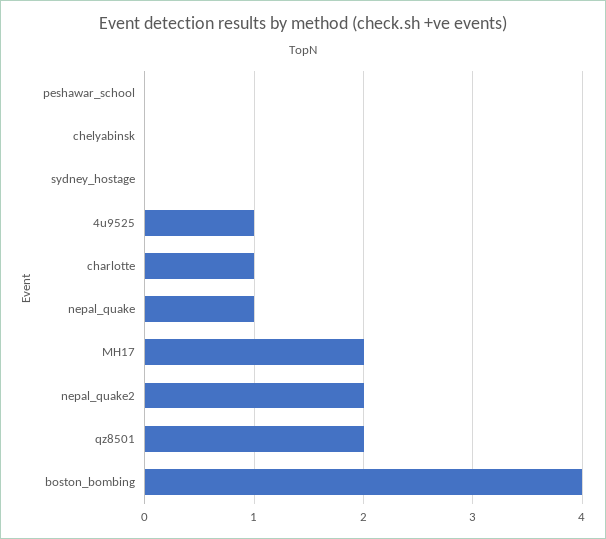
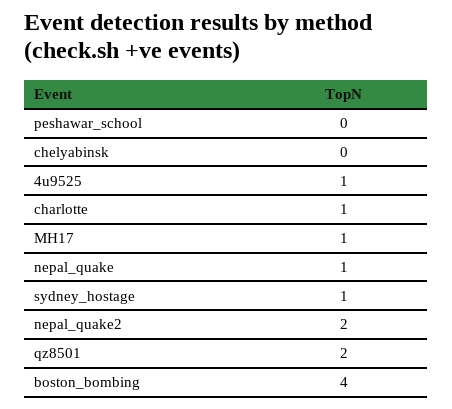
  {
    "peshawar_school": 0,
    "chelyabinsk": 0,
-   "sydney_hostage": 0,
+   "sydney_hostage": 1,
    "4u9525": 1,
    "charlotte": 1,
    "nepal_quake": 1,
-   "MH17": 2,
+   "MH17": 1,
    "nepal_quake2": 2,
    "qz8501": 2,
    "boston_bombing": 4
  }

